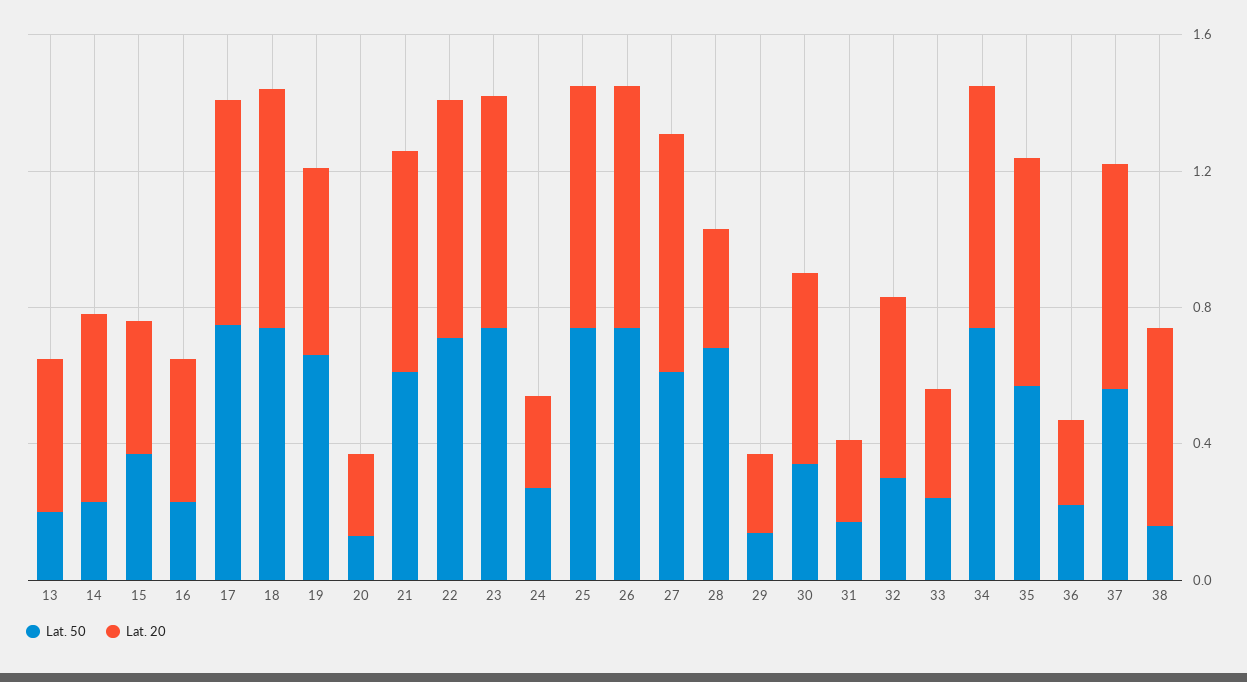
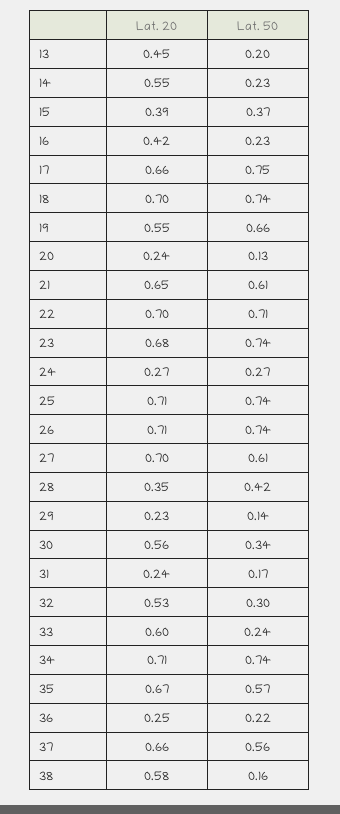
  {
    "Lat. 50": {
      "13": 0.2,
      "14": 0.23,
      "15": 0.37,
      "16": 0.23,
      "17": 0.75,
      "18": 0.74,
      "19": 0.66,
      "20": 0.13,
      "21": 0.61,
      "22": 0.71,
      "23": 0.74,
      "24": 0.27,
      "25": 0.74,
      "26": 0.74,
      "27": 0.61,
-     "28": 0.7,
+     "28": 0.42,
      "29": 0.14,
      "30": 0.34,
      "31": 0.17,
      "32": 0.3,
      "33": 0.24,
      "34": 0.74,
      "35": 0.57,
      "36": 0.22,
      "37": 0.56,
      "38": 0.16
    },
    "Lat. 20": {
      "13": 0.45,
      "14": 0.55,
      "15": 0.39,
      "16": 0.42,
      "17": 0.66,
      "18": 0.7,
      "19": 0.55,
      "20": 0.24,
      "21": 0.65,
      "22": 0.7,
      "23": 0.68,
      "24": 0.27,
      "25": 0.71,
      "26": 0.71,
      "27": 0.7,
      "28": 0.35,
      "29": 0.23,
      "30": 0.56,
      "31": 0.24,
      "32": 0.53,
-     "33": 0.3,
+     "33": 0.6,
      "34": 0.71,
      "35": 0.67,
      "36": 0.25,
      "37": 0.66,
      "38": 0.58
    }
  }

